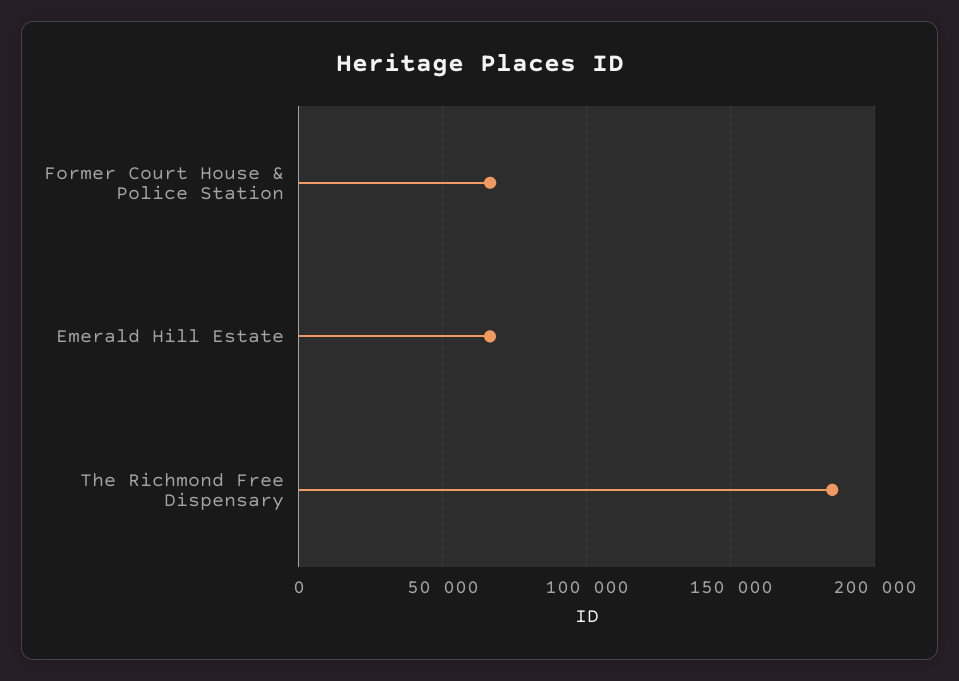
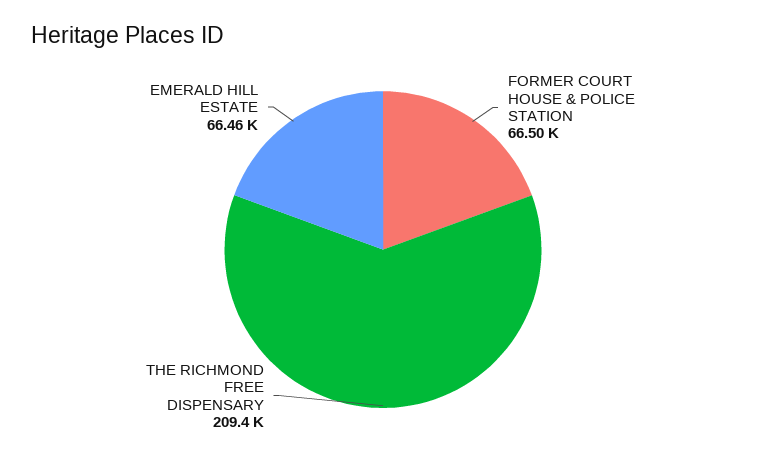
  {
    "Former Court House & Police Station": 66500,
    "Emerald Hill Estate": 66460,
-   "The Richmond Free Dispensary": 185000
+   "The Richmond Free Dispensary": 209400
  }

